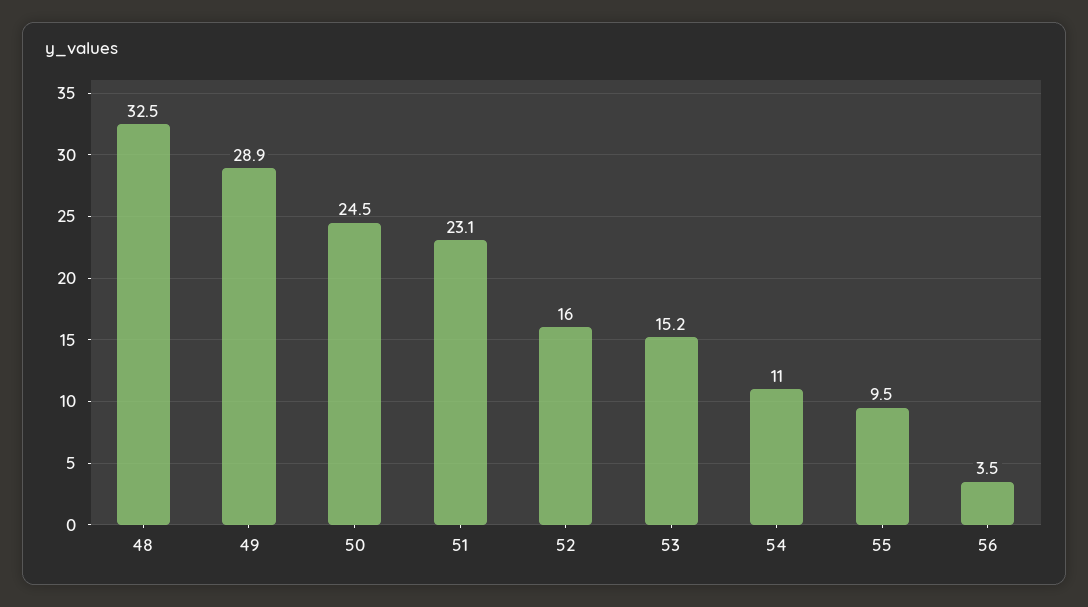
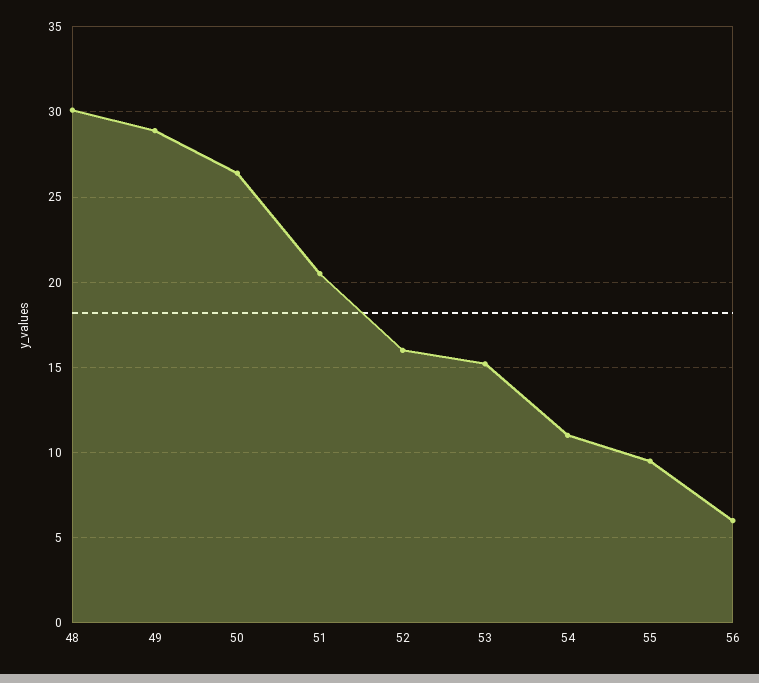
  {
-   "48": 32.5,
+   "48": 30,
    "49": 28.9,
-   "50": 24.5,
+   "50": 26.5,
-   "51": 23.1,
+   "51": 20.5,
    "52": 16,
    "53": 15.2,
    "54": 11,
    "55": 9.5,
-   "56": 3.5
+   "56": 6
  }

